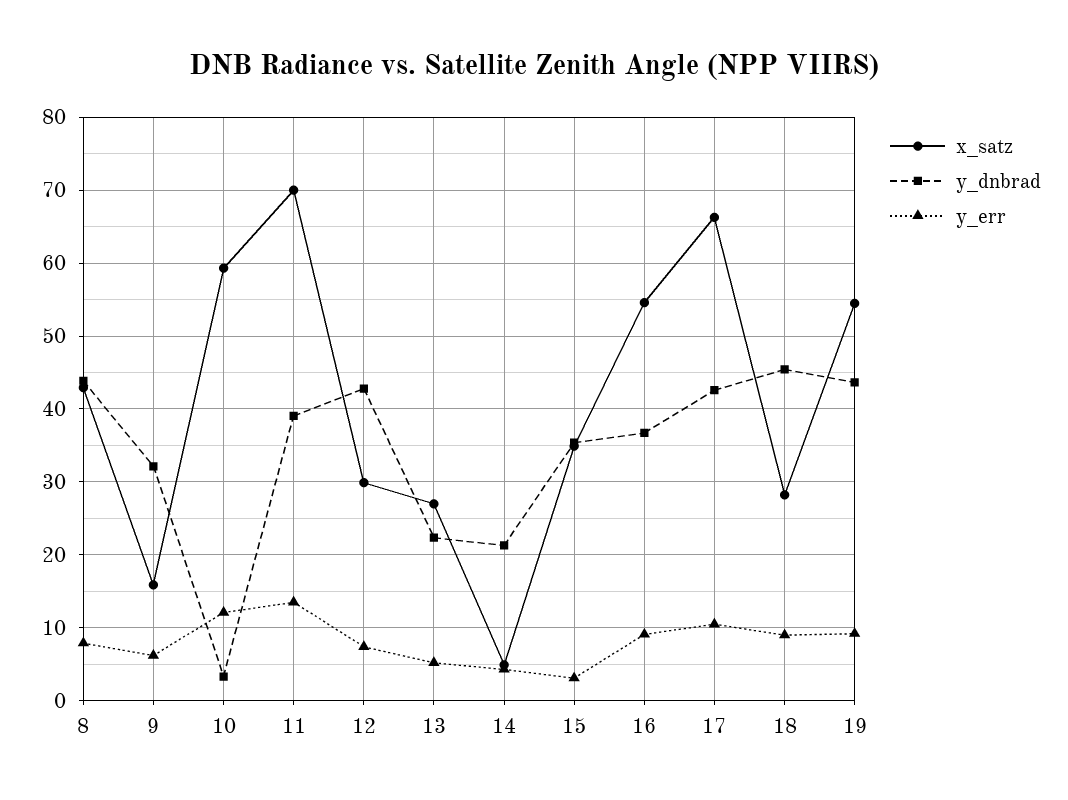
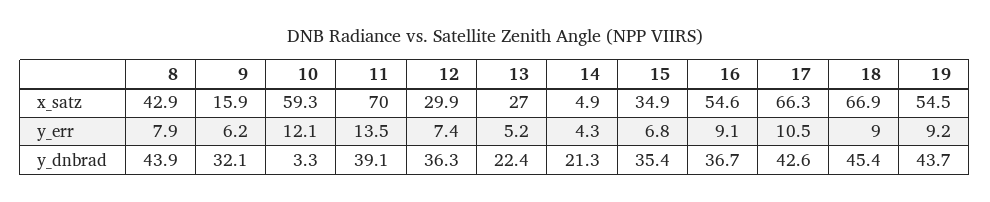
  {
    "x_satz": {
      "8": 42.9,
      "9": 15.9,
      "10": 59.3,
      "11": 70,
      "12": 29.9,
      "13": 27,
      "14": 4.9,
      "15": 34.9,
      "16": 54.6,
      "17": 66.3,
-     "18": 28,
+     "18": 66.9,
      "19": 54.5
    },
    "y_dnbrad": {
      "8": 43.9,
      "9": 32.1,
      "10": 3.3,
      "11": 39.1,
-     "12": 43,
+     "12": 36.3,
      "13": 22.4,
      "14": 21.3,
      "15": 35.4,
      "16": 36.7,
      "17": 42.6,
      "18": 45.4,
      "19": 43.7
    },
    "y_err": {
      "8": 7.9,
      "9": 6.2,
      "10": 12.1,
      "11": 13.5,
      "12": 7.4,
      "13": 5.2,
      "14": 4.3,
-     "15": 3,
+     "15": 6.8,
      "16": 9.1,
      "17": 10.5,
      "18": 9,
      "19": 9.2
    }
  }

